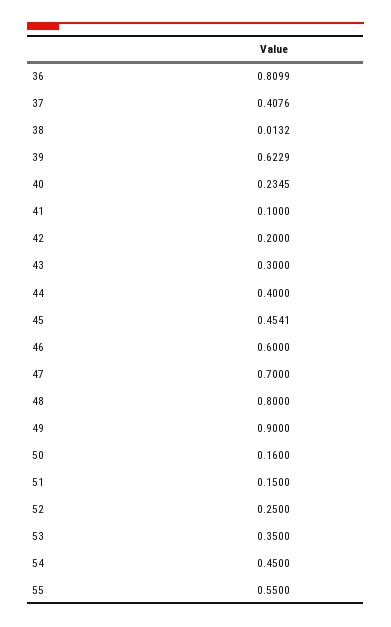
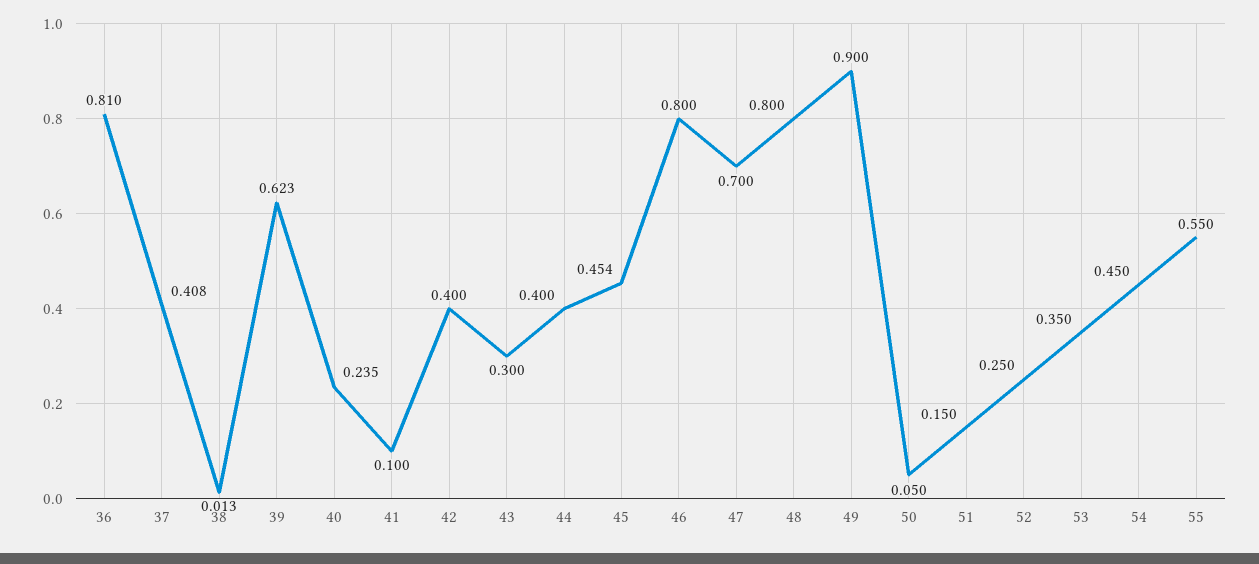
  {
    "36": 0.8099,
    "37": 0.4076,
    "38": 0.0132,
    "39": 0.6229,
    "40": 0.2345,
    "41": 0.1,
-   "42": 0.2,
+   "42": 0.4,
    "43": 0.3,
    "44": 0.4,
    "45": 0.4541,
-   "46": 0.6,
+   "46": 0.8,
    "47": 0.7,
    "48": 0.8,
    "49": 0.9,
-   "50": 0.16,
+   "50": 0.05,
    "51": 0.15,
    "52": 0.25,
    "53": 0.35,
    "54": 0.45,
    "55": 0.55
  }

